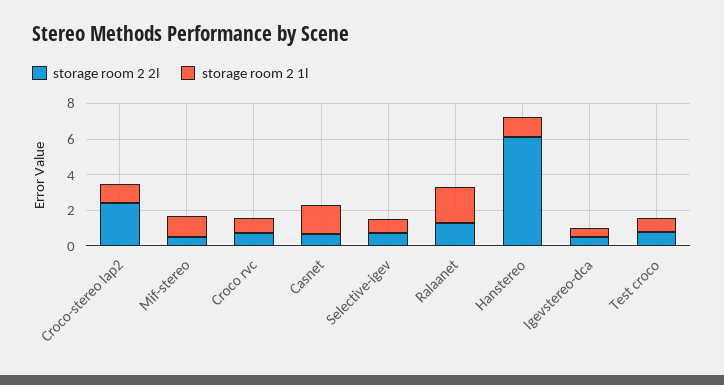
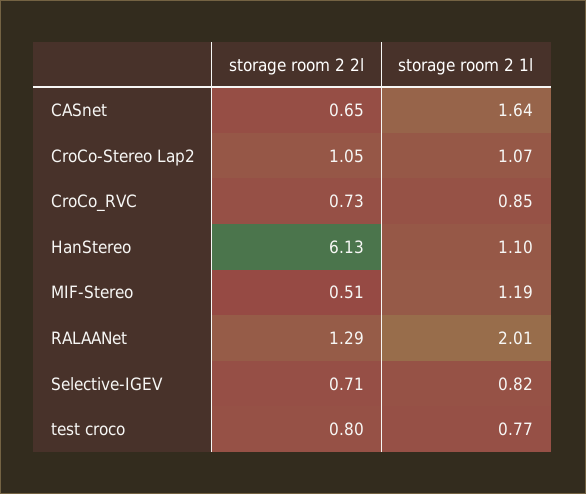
  {
    "storage room 2 2l": {
-     "Croco-stereo lap2": 2.5,
+     "Croco-stereo lap2": 1.05,
      "Mif-stereo": 0.51,
      "Croco rvc": 0.73,
      "Casnet": 0.65,
      "Selective-igev": 0.71,
      "Ralaanet": 1.29,
      "Hanstereo": 6.13,
-     "Igevstereo-dca": 0.5,
      "Test croco": 0.8
    },
    "storage room 2 1l": {
      "Croco-stereo lap2": 1.07,
      "Mif-stereo": 1.19,
      "Croco rvc": 0.85,
      "Casnet": 1.64,
      "Selective-igev": 0.82,
      "Ralaanet": 2.01,
      "Hanstereo": 1.1,
-     "Igevstereo-dca": 0.5,
      "Test croco": 0.77
    }
  }

